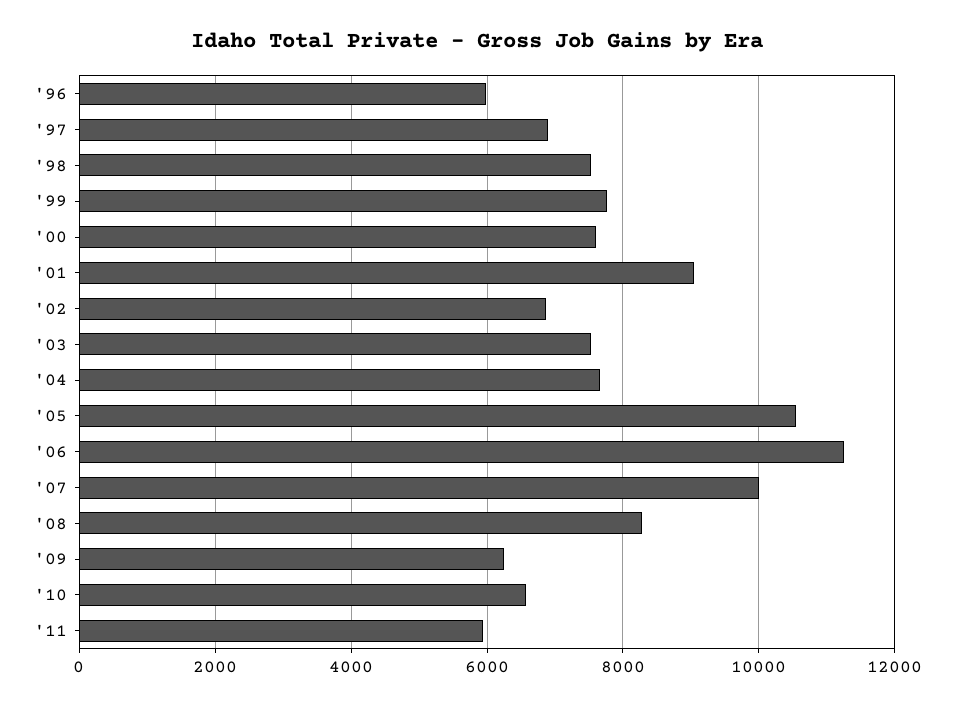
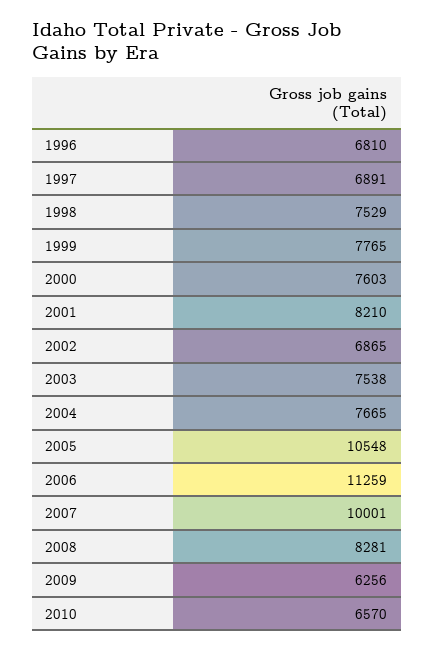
  {
-   "'96": 6000,
+   "'96": 6810,
    "'97": 6891,
    "'98": 7529,
    "'99": 7765,
    "'00": 7603,
-   "'01": 9000,
+   "'01": 8210,
    "'02": 6865,
    "'03": 7538,
    "'04": 7665,
    "'05": 10548,
    "'06": 11259,
    "'07": 10001,
    "'08": 8281,
    "'09": 6256,
-   "'10": 6570,
+   "'10": 6570
-   "'11": 6000
  }

